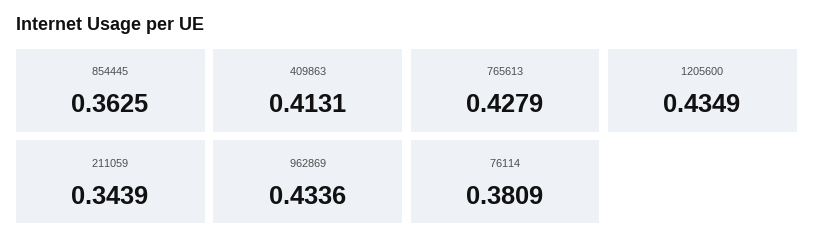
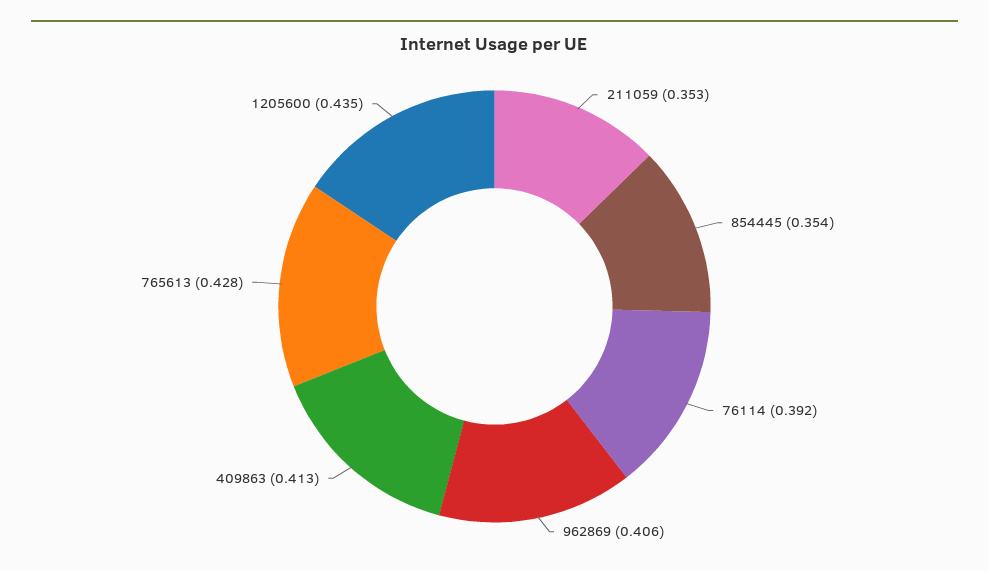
  {
-   "854445": 0.3625,
+   "854445": 0.354,
    "409863": 0.4131,
    "765613": 0.4279,
    "1205600": 0.4349,
-   "211059": 0.3439,
+   "211059": 0.353,
-   "962869": 0.4336,
+   "962869": 0.406,
-   "76114": 0.3809
+   "76114": 0.392
  }

